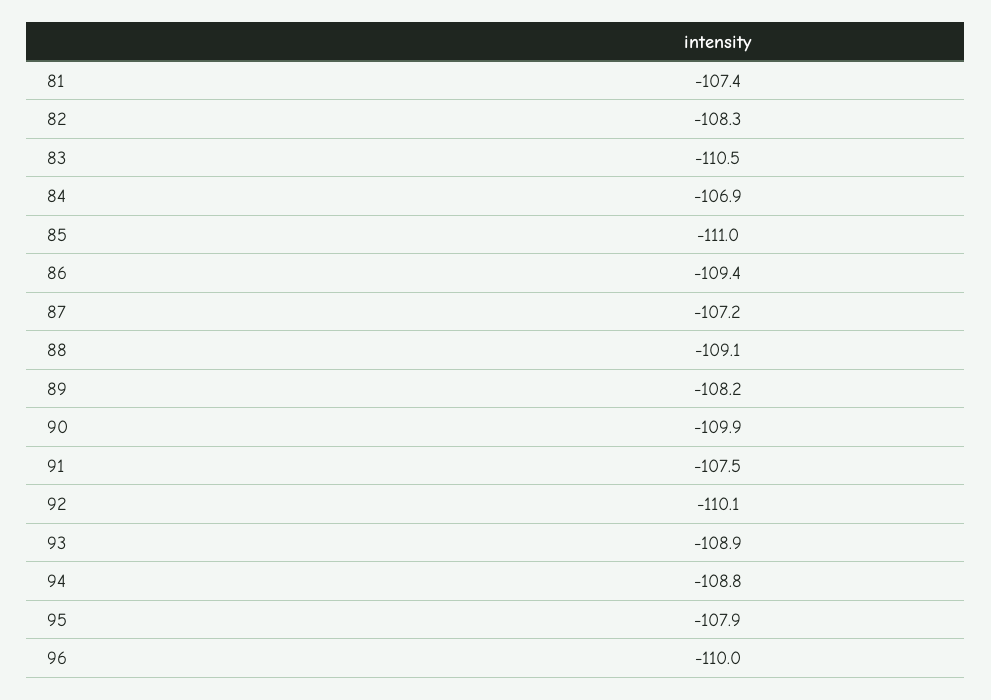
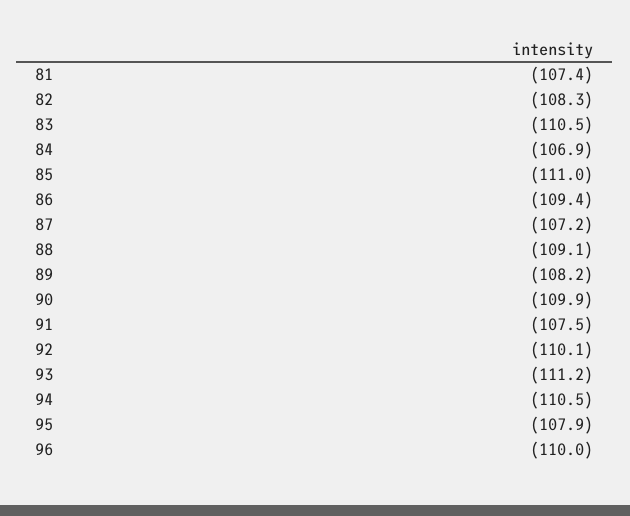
  {
    "81": -107.4,
    "82": -108.3,
    "83": -110.5,
    "84": -106.9,
    "85": -111,
    "86": -109.4,
    "87": -107.2,
    "88": -109.1,
    "89": -108.2,
    "90": -109.9,
    "91": -107.5,
    "92": -110.1,
-   "93": -108.9,
+   "93": -111.2,
-   "94": -108.8,
+   "94": -110.5,
    "95": -107.9,
    "96": -110
  }

